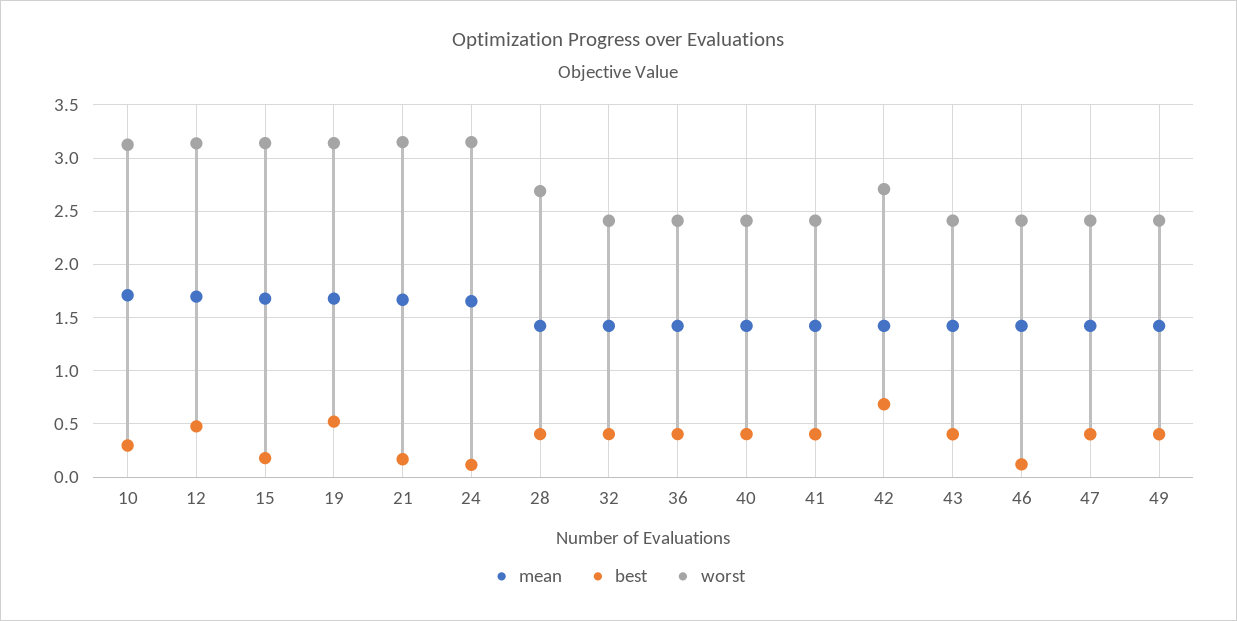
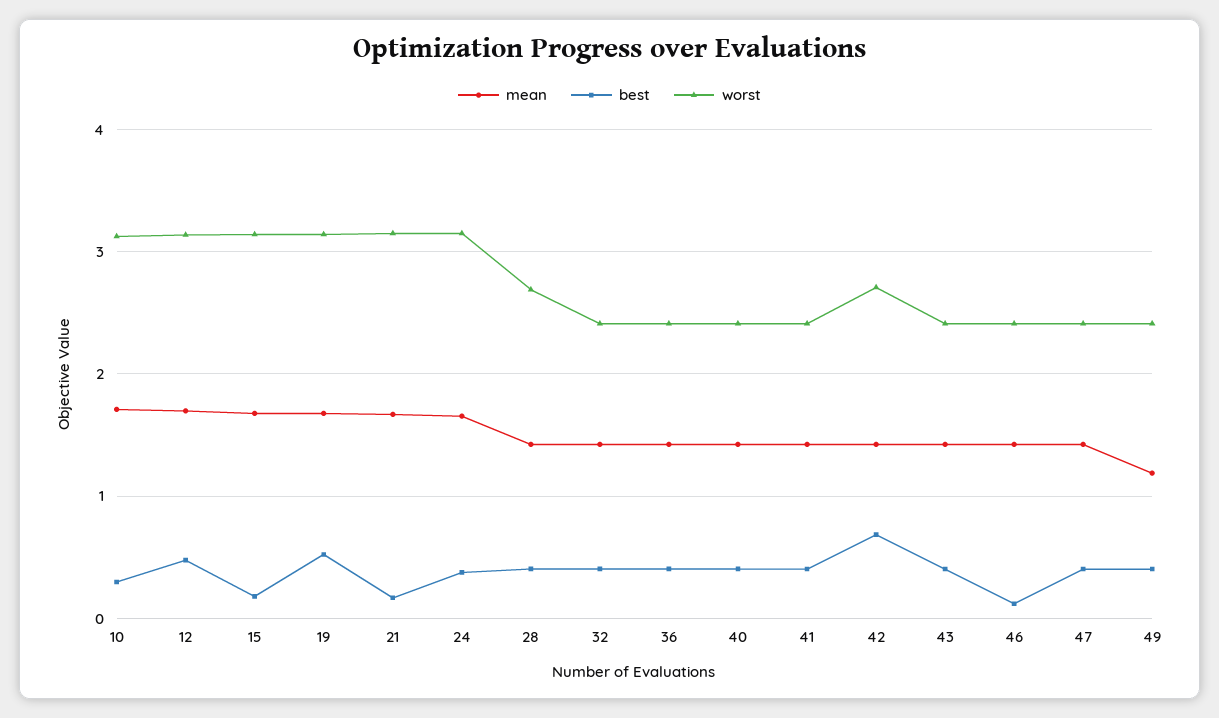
  {
    "mean": {
      "10": 1.7,
      "12": 1.7,
      "15": 1.7,
      "19": 1.7,
      "21": 1.7,
      "24": 1.7,
      "28": 1.4,
      "32": 1.4,
      "36": 1.4,
      "40": 1.4,
      "41": 1.4,
      "42": 1.4,
      "43": 1.4,
      "46": 1.4,
      "47": 1.4,
-     "49": 1.4
+     "49": 1.2
    },
    "best": {
      "10": 0.3,
      "12": 0.5,
      "15": 0.2,
      "19": 0.5,
      "21": 0.2,
-     "24": 0.1,
+     "24": 0.4,
      "28": 0.4,
      "32": 0.4,
      "36": 0.4,
      "40": 0.4,
      "41": 0.4,
      "42": 0.7,
      "43": 0.4,
      "46": 0.1,
      "47": 0.4,
      "49": 0.4
    },
    "worst": {
      "10": 3.1,
      "12": 3.1,
      "15": 3.1,
      "19": 3.1,
      "21": 3.2,
      "24": 3.2,
      "28": 2.7,
      "32": 2.4,
      "36": 2.4,
      "40": 2.4,
      "41": 2.4,
      "42": 2.7,
      "43": 2.4,
      "46": 2.4,
      "47": 2.4,
      "49": 2.4
    }
  }

